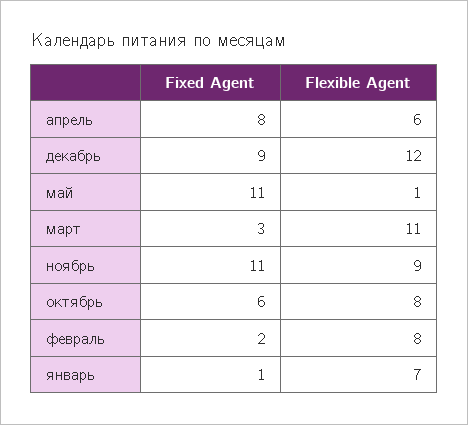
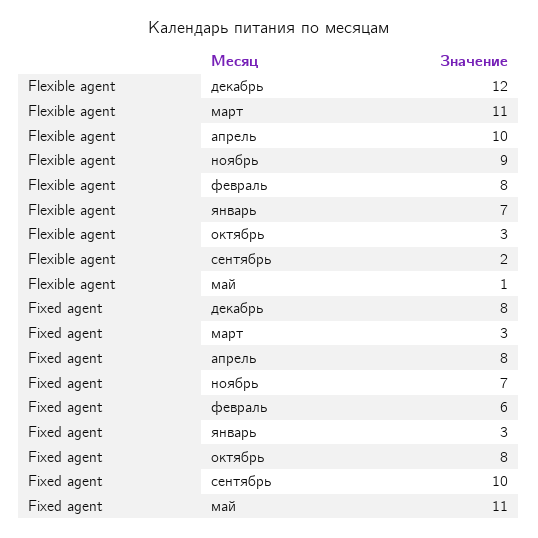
  {
    "Fixed Agent": {
      "апрель": 8,
-     "декабрь": 9,
+     "декабрь": 8,
      "май": 11,
      "март": 3,
-     "ноябрь": 11,
+     "ноябрь": 7,
-     "октябрь": 6,
+     "октябрь": 8,
-     "февраль": 2,
+     "февраль": 6,
-     "январь": 1
+     "январь": 3,
+     "сентябрь": 10
    },
    "Flexible Agent": {
-     "апрель": 6,
+     "апрель": 10,
      "декабрь": 12,
      "май": 1,
      "март": 11,
      "ноябрь": 9,
-     "октябрь": 8,
+     "октябрь": 3,
      "февраль": 8,
-     "январь": 7
+     "январь": 7,
+     "сентябрь": 2
    }
  }

